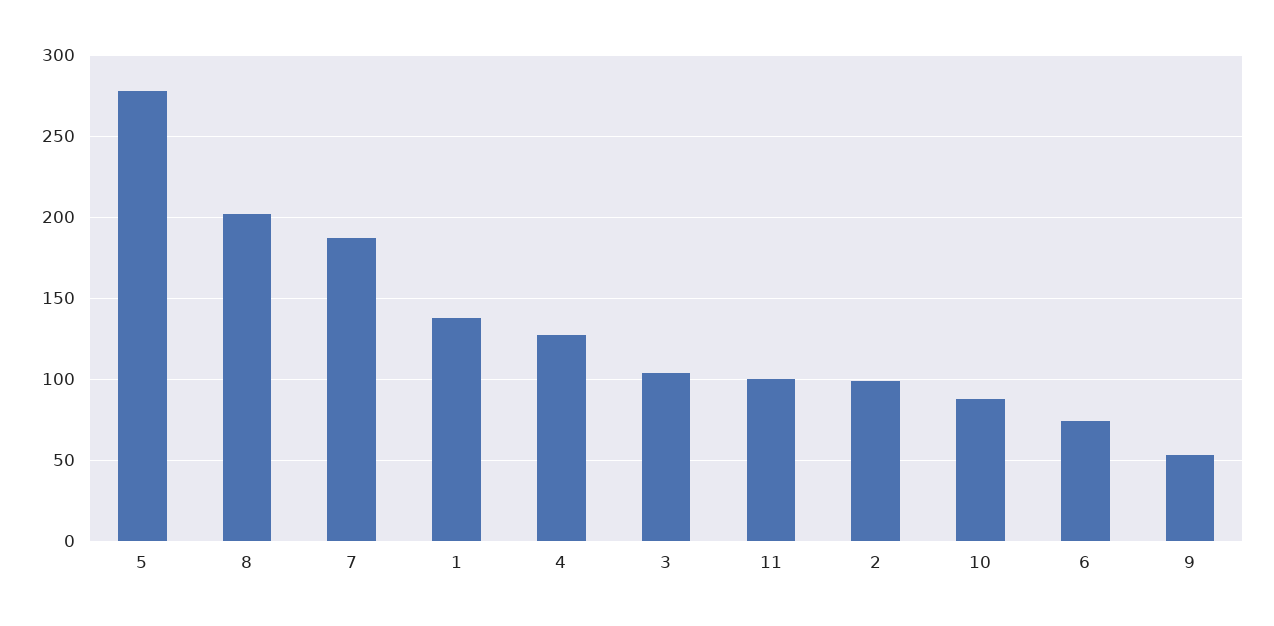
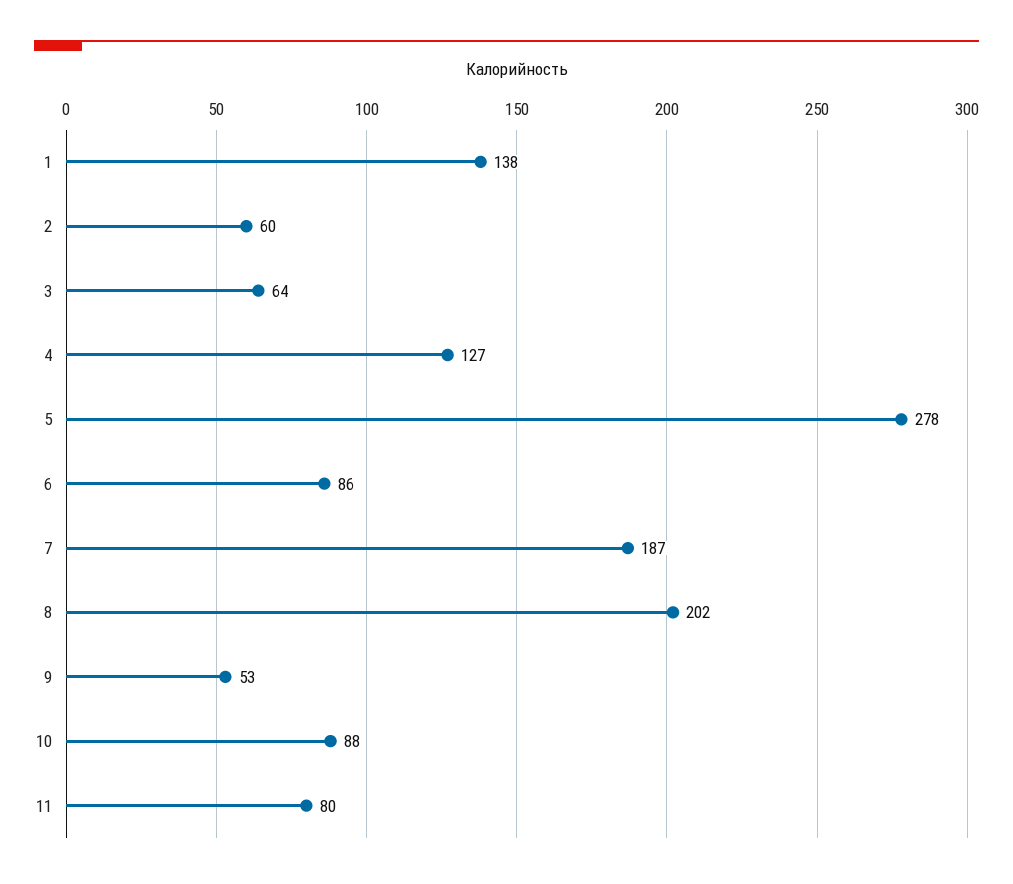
  {
    "5": 278,
    "8": 202,
    "7": 187,
    "1": 138,
    "4": 127,
-   "3": 105,
+   "3": 64,
-   "11": 100,
+   "11": 80,
-   "2": 100,
+   "2": 60,
    "10": 88,
-   "6": 75,
+   "6": 86,
    "9": 53
  }

